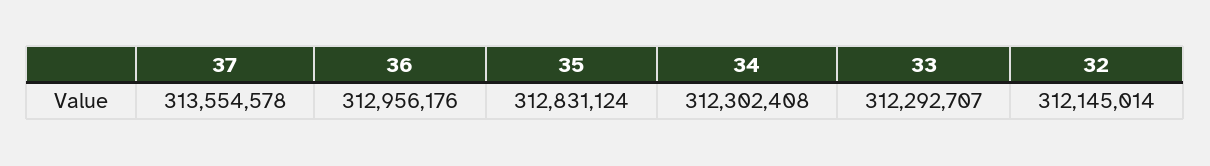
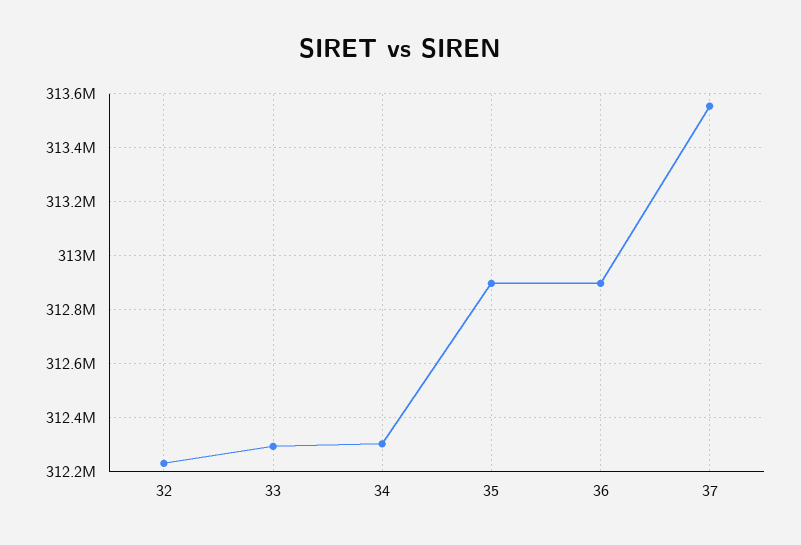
  {
    "37": 313554578,
-   "36": 312956176,
+   "36": 312900000,
-   "35": 312831124,
+   "35": 312900000,
    "34": 312302408,
    "33": 312292707,
-   "32": 312145014
+   "32": 312225000
  }

